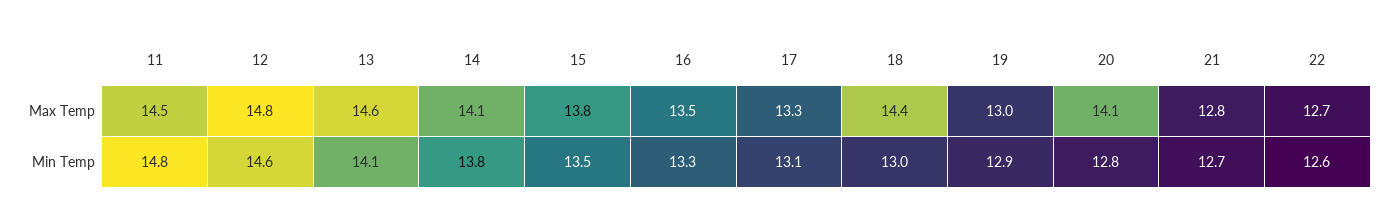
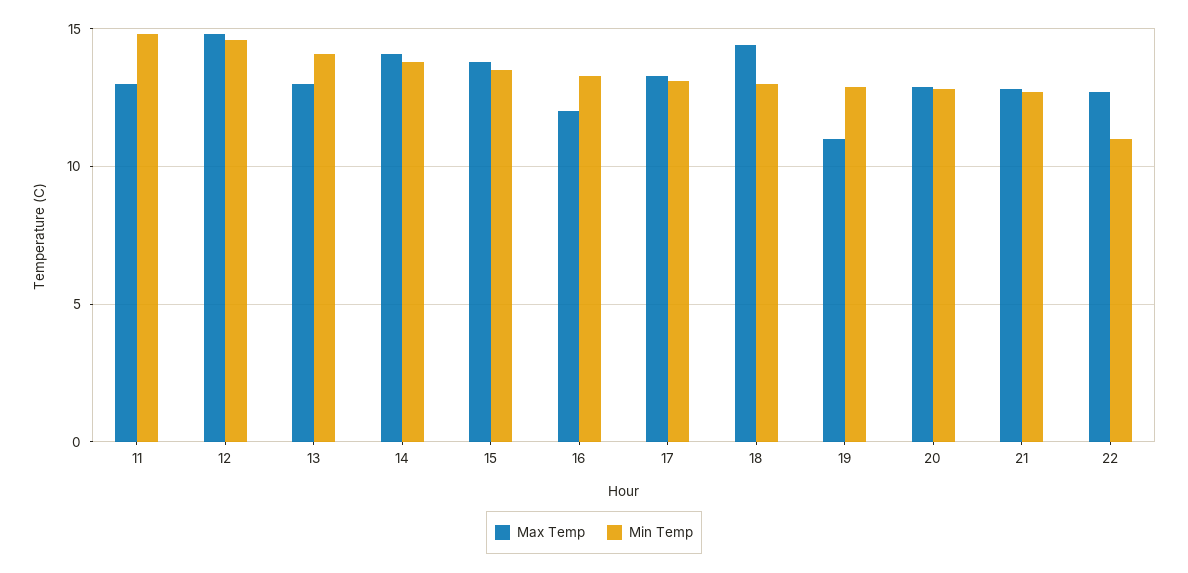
  {
    "Max Temp": {
-     "11": 14.5,
+     "11": 13,
      "12": 14.8,
-     "13": 14.6,
+     "13": 13,
      "14": 14.1,
      "15": 13.8,
-     "16": 13.5,
+     "16": 12,
      "17": 13.3,
      "18": 14.4,
-     "19": 13,
+     "19": 11,
-     "20": 14.1,
+     "20": 13,
      "21": 12.8,
      "22": 12.7
    },
    "Min Temp": {
      "11": 14.8,
      "12": 14.6,
      "13": 14.1,
      "14": 13.8,
      "15": 13.5,
      "16": 13.3,
      "17": 13.1,
      "18": 13,
      "19": 12.9,
      "20": 12.8,
      "21": 12.7,
-     "22": 12.6
+     "22": 11
    }
  }

